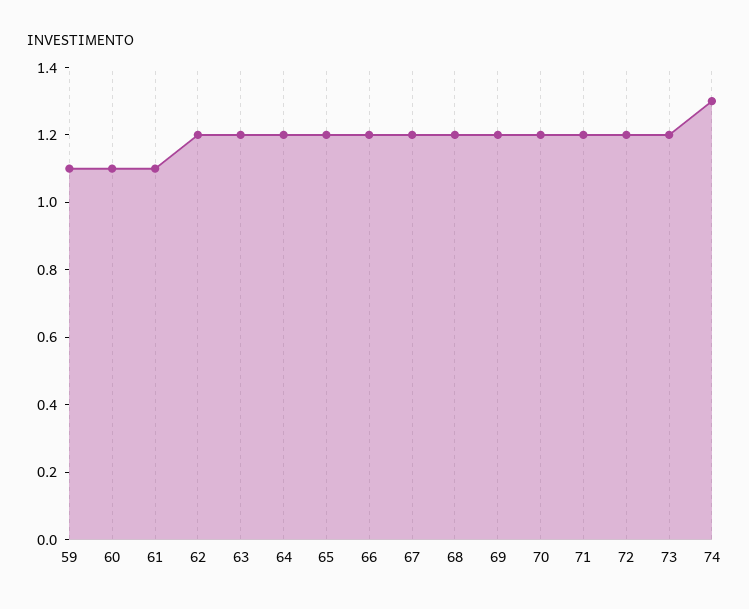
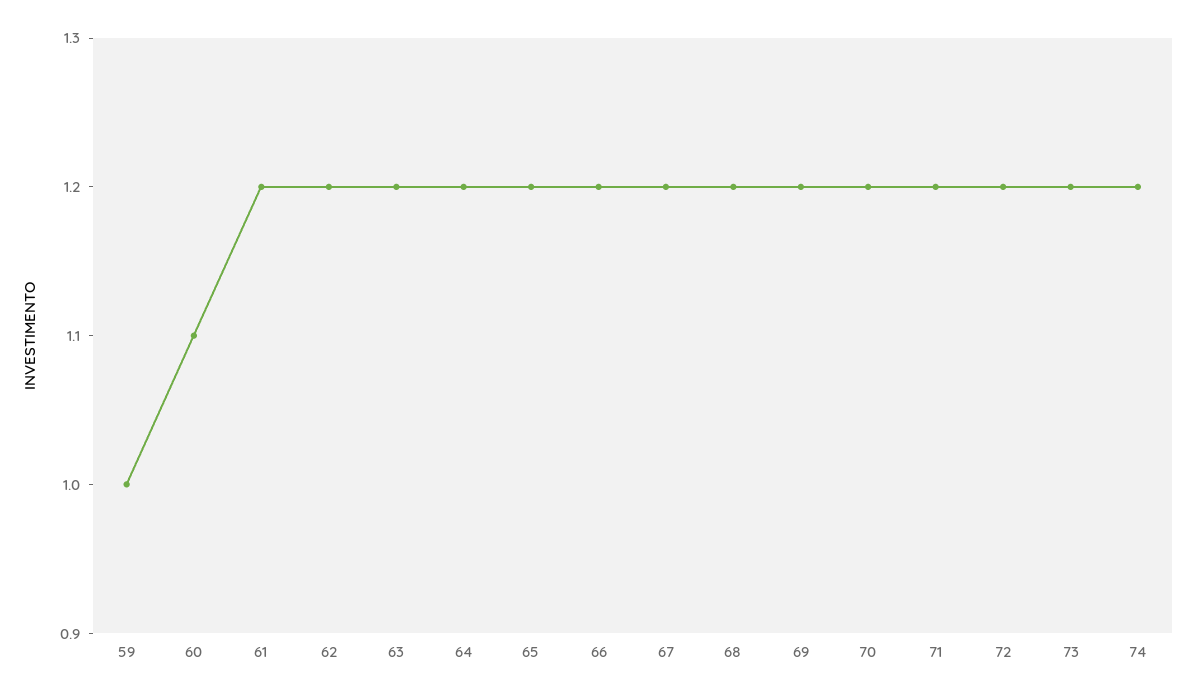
  {
-   "59": 1.1,
+   "59": 1,
    "60": 1.1,
-   "61": 1.1,
+   "61": 1.2,
    "62": 1.2,
    "63": 1.2,
    "64": 1.2,
    "65": 1.2,
    "66": 1.2,
    "67": 1.2,
    "68": 1.2,
    "69": 1.2,
    "70": 1.2,
    "71": 1.2,
    "72": 1.2,
    "73": 1.2,
-   "74": 1.3
+   "74": 1.2
  }

